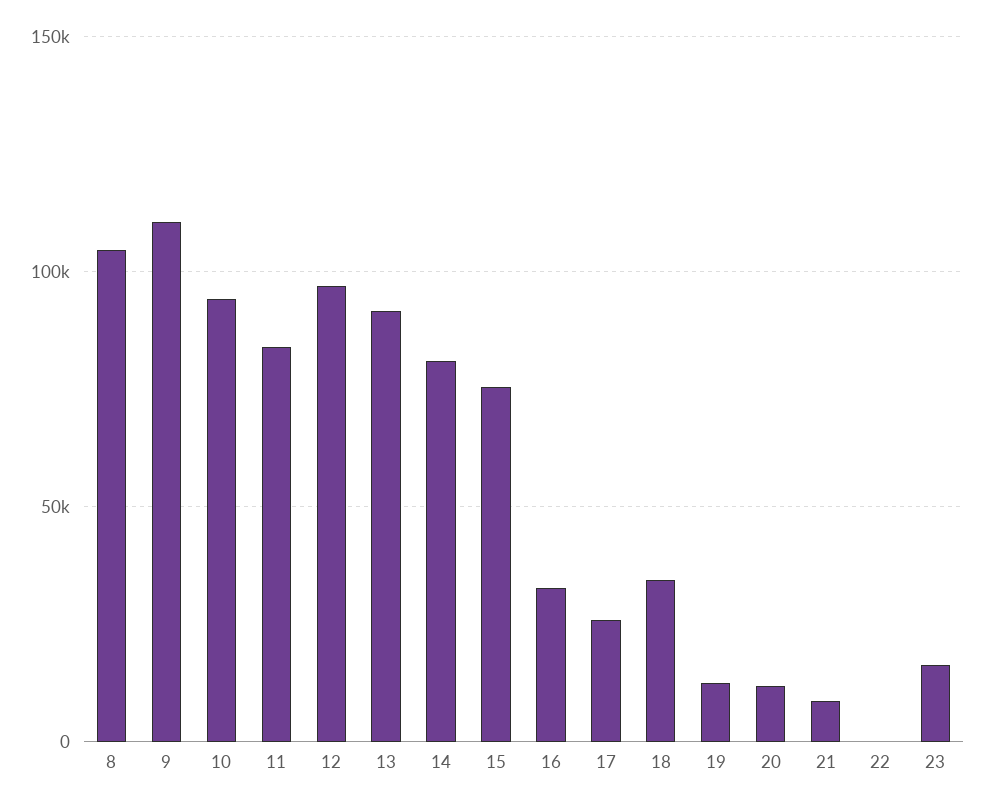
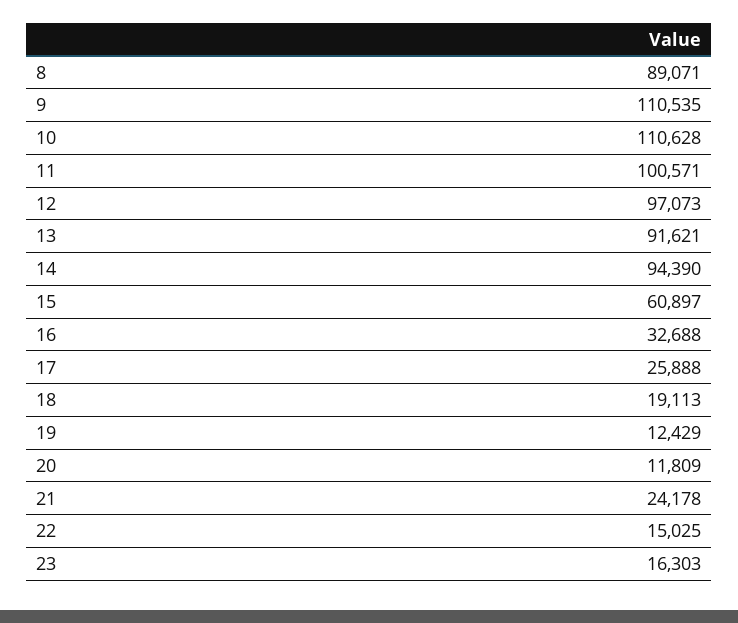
  {
-   "8": 105000,
+   "8": 89071,
    "9": 110535,
-   "10": 95000,
+   "10": 110628,
-   "11": 85000,
+   "11": 100571,
    "12": 97073,
    "13": 91621,
-   "14": 80000,
+   "14": 94390,
-   "15": 75000,
+   "15": 60897,
    "16": 32688,
    "17": 25888,
-   "18": 35000,
+   "18": 19113,
    "19": 12429,
    "20": 11809,
-   "21": 10000,
+   "21": 24178,
-   "22": 0,
+   "22": 15025,
    "23": 16303
  }

